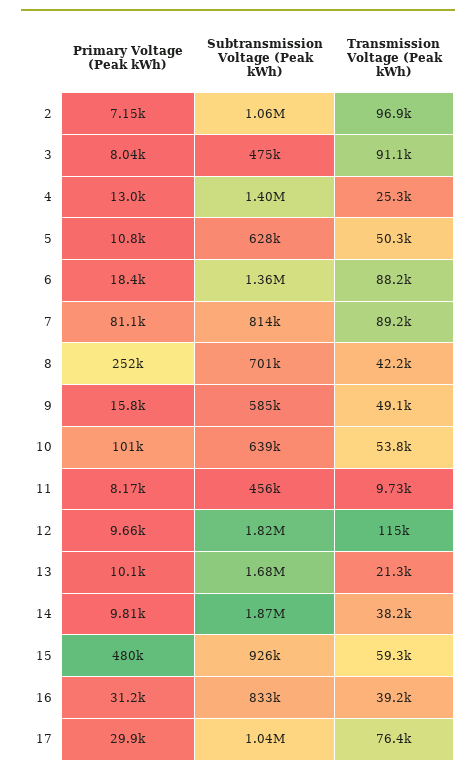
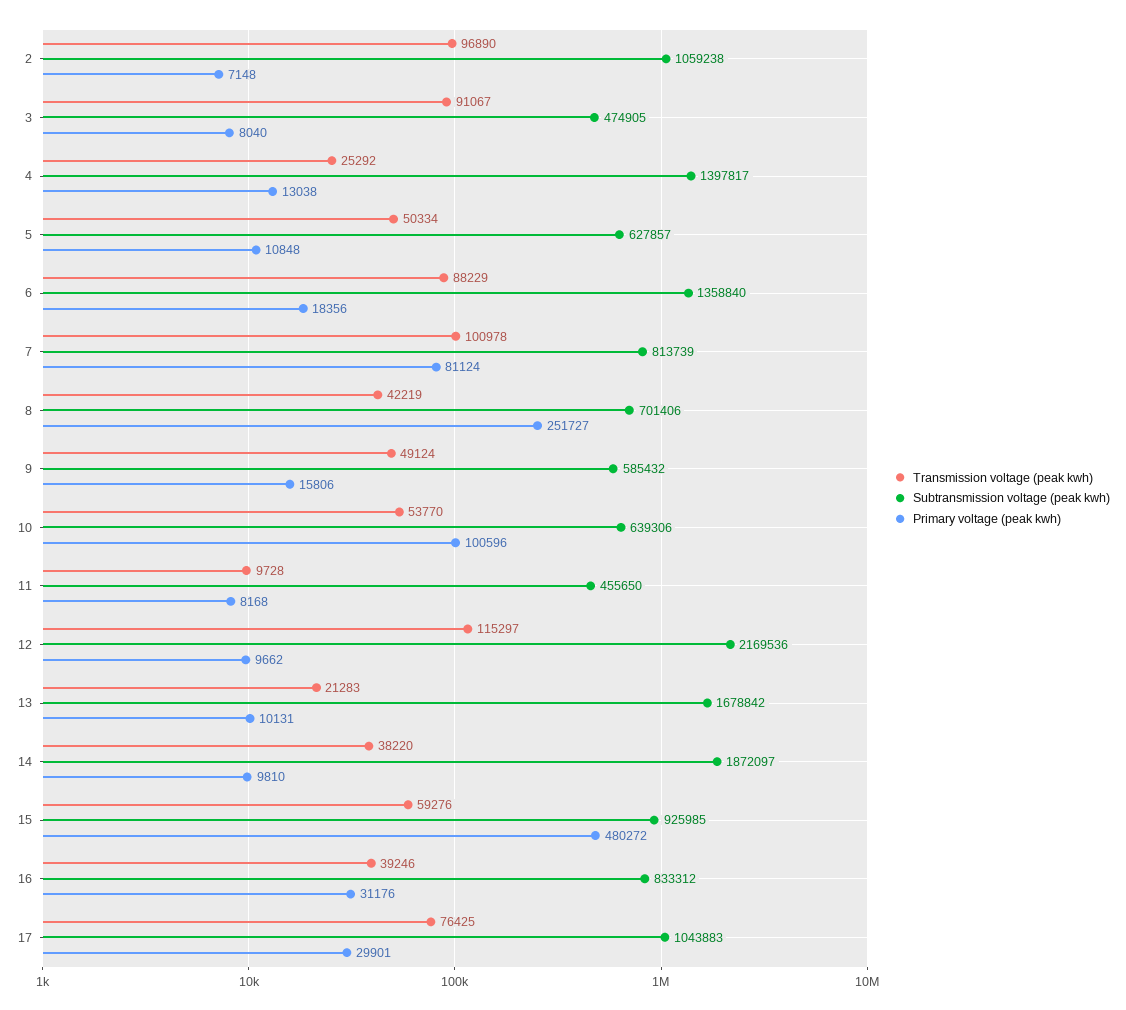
  {
    "Primary Voltage (Peak kWh)": {
      "2": 7148,
      "3": 8040,
      "4": 13038,
      "5": 10848,
      "6": 18356,
      "7": 81124,
      "8": 251727,
      "9": 15806,
      "10": 100596,
      "11": 8168,
      "12": 9662,
      "13": 10131,
      "14": 9810,
      "15": 480272,
      "16": 31176,
      "17": 29901
    },
    "Subtransmission Voltage (Peak kWh)": {
      "2": 1059238,
      "3": 474905,
      "4": 1397817,
      "5": 627857,
      "6": 1358840,
      "7": 813739,
      "8": 701406,
      "9": 585432,
      "10": 639306,
      "11": 455650,
-     "12": 1820000,
+     "12": 2169536,
      "13": 1678842,
      "14": 1872097,
      "15": 925985,
      "16": 833312,
      "17": 1043883
    },
    "Transmission Voltage (Peak kWh)": {
      "2": 96890,
      "3": 91067,
      "4": 25292,
      "5": 50334,
      "6": 88229,
-     "7": 89200,
+     "7": 100978,
      "8": 42219,
      "9": 49124,
      "10": 53770,
      "11": 9728,
      "12": 115297,
      "13": 21283,
      "14": 38220,
      "15": 59276,
      "16": 39246,
      "17": 76425
    }
  }

